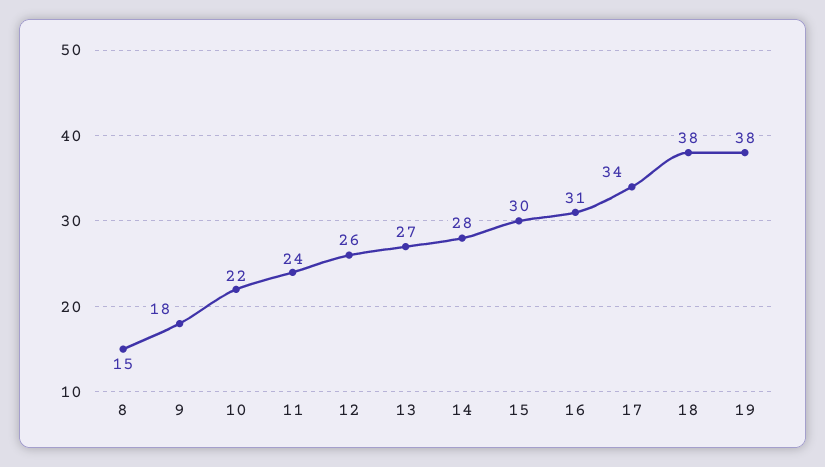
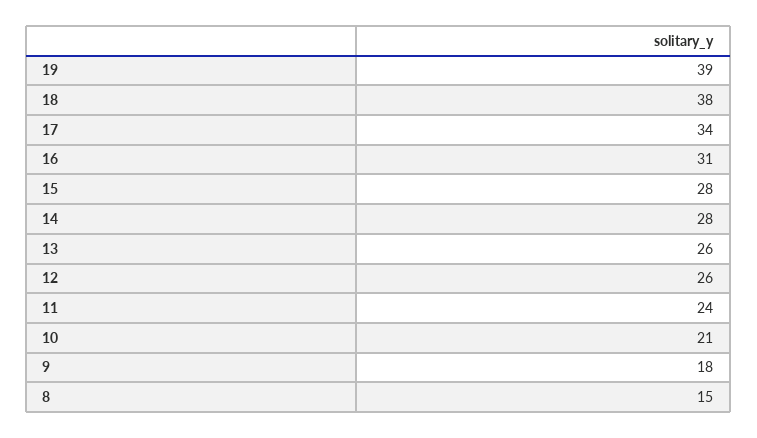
  {
    "8": 15,
    "9": 18,
-   "10": 22,
+   "10": 21,
    "11": 24,
    "12": 26,
-   "13": 27,
+   "13": 26,
    "14": 28,
-   "15": 30,
+   "15": 28,
    "16": 31,
    "17": 34,
    "18": 38,
-   "19": 38
+   "19": 39
  }

